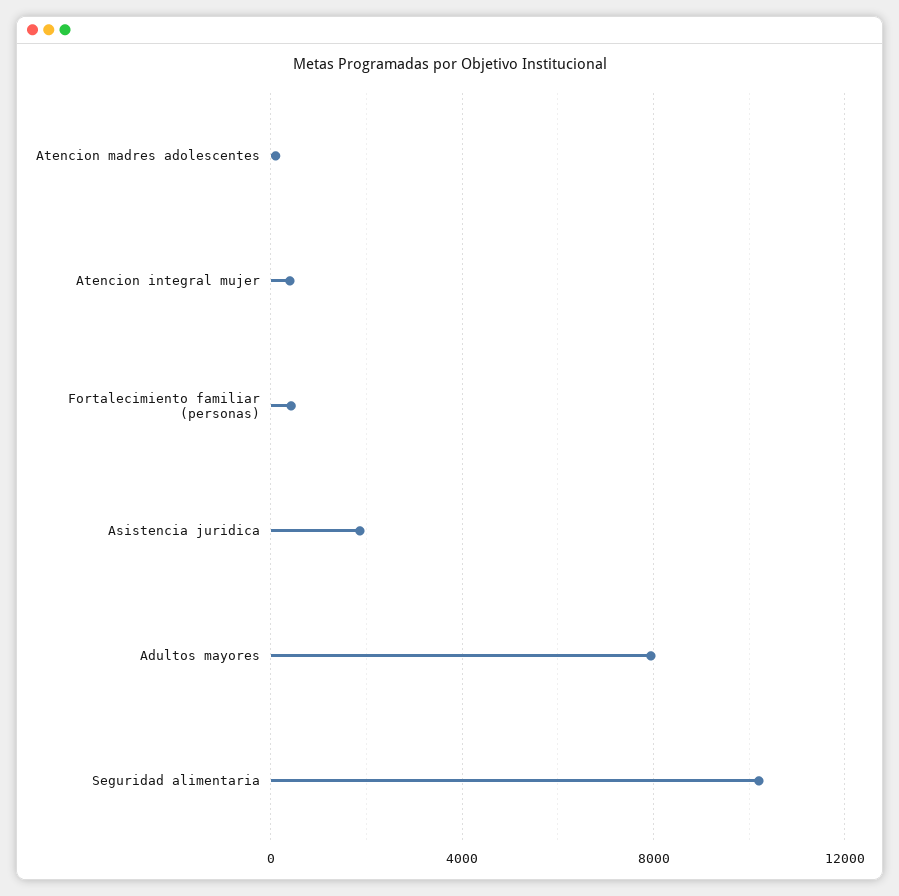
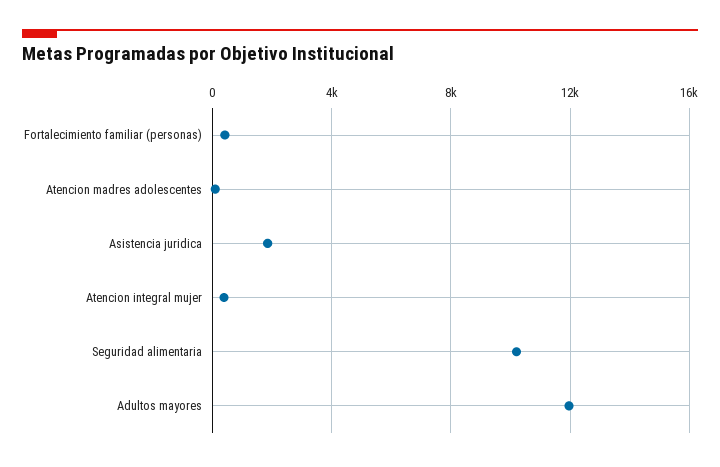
  {
    "Atencion madres adolescentes": 0,
    "Atencion integral mujer": 500,
    "Fortalecimiento familiar (personas)": 500,
    "Asistencia juridica": 2000,
-   "Adultos mayores": 8000,
+   "Adultos mayores": 12000,
    "Seguridad alimentaria": 10000
  }

